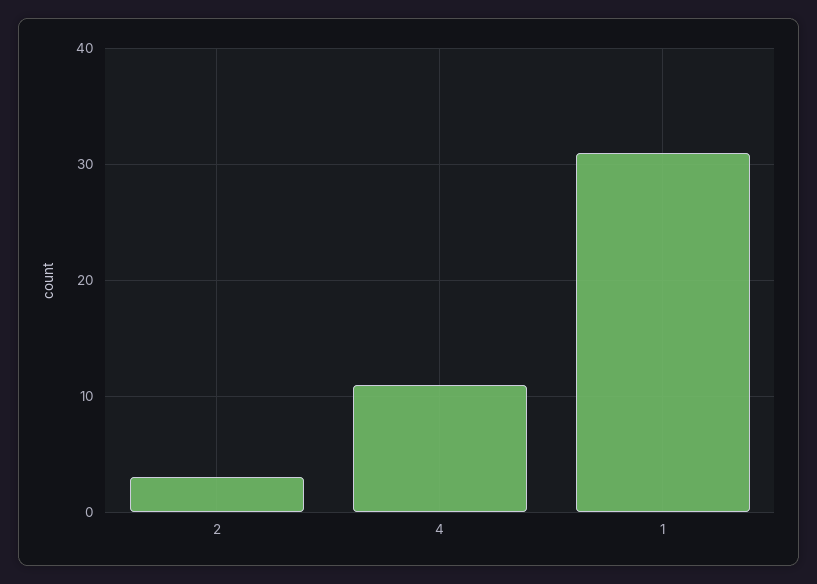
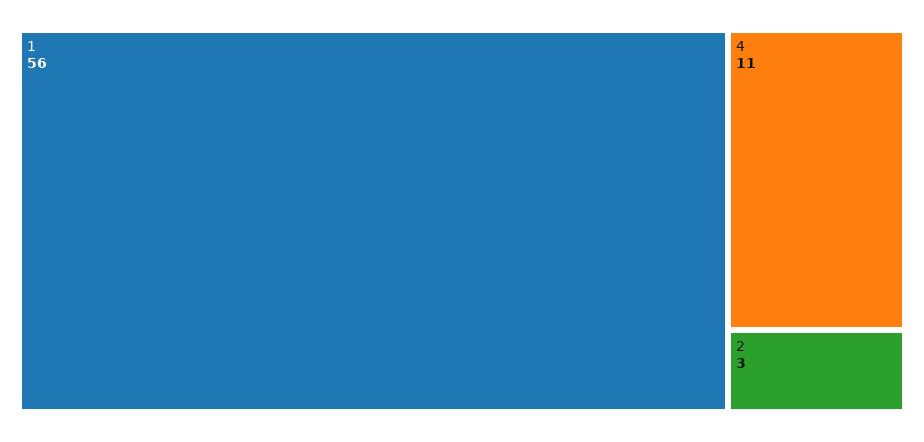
  {
    "2": 3,
    "4": 11,
-   "1": 31
+   "1": 56
  }

